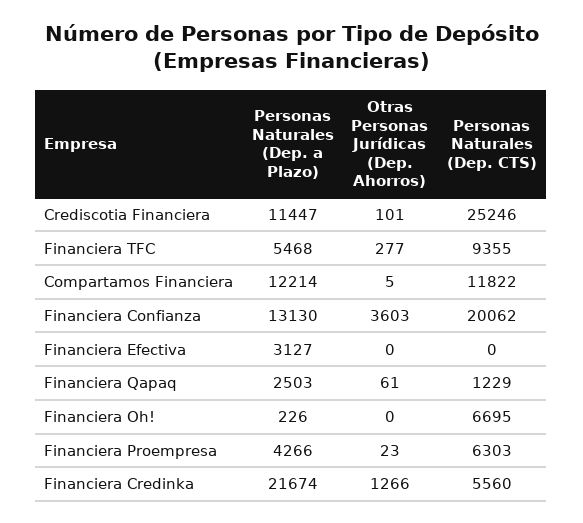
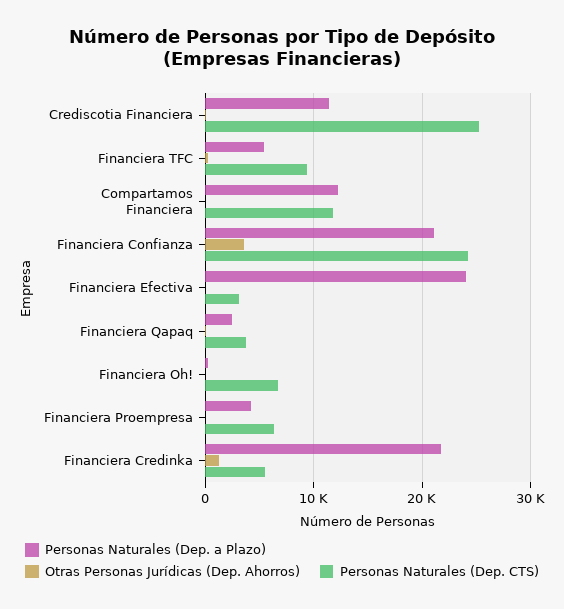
  {
    "Personas Naturales (Dep. a Plazo)": {
      "Crediscotia Financiera": 11447,
      "Financiera TFC": 5468,
      "Compartamos Financiera": 12214,
-     "Financiera Confianza": 13130,
+     "Financiera Confianza": 21000,
-     "Financiera Efectiva": 3127,
+     "Financiera Efectiva": 24000,
      "Financiera Qapaq": 2503,
      "Financiera Oh!": 226,
      "Financiera Proempresa": 4266,
      "Financiera Credinka": 21674
    },
    "Otras Personas Jurídicas (Dep. Ahorros)": {
      "Crediscotia Financiera": 101,
      "Financiera TFC": 277,
      "Compartamos Financiera": 5,
      "Financiera Confianza": 3603,
      "Financiera Efectiva": 0,
      "Financiera Qapaq": 61,
      "Financiera Oh!": 0,
      "Financiera Proempresa": 23,
      "Financiera Credinka": 1266
    },
    "Personas Naturales (Dep. CTS)": {
      "Crediscotia Financiera": 25246,
      "Financiera TFC": 9355,
      "Compartamos Financiera": 11822,
-     "Financiera Confianza": 20062,
+     "Financiera Confianza": 24000,
-     "Financiera Efectiva": 0,
+     "Financiera Efectiva": 3000,
-     "Financiera Qapaq": 1229,
+     "Financiera Qapaq": 4000,
      "Financiera Oh!": 6695,
      "Financiera Proempresa": 6303,
      "Financiera Credinka": 5560
    }
  }

